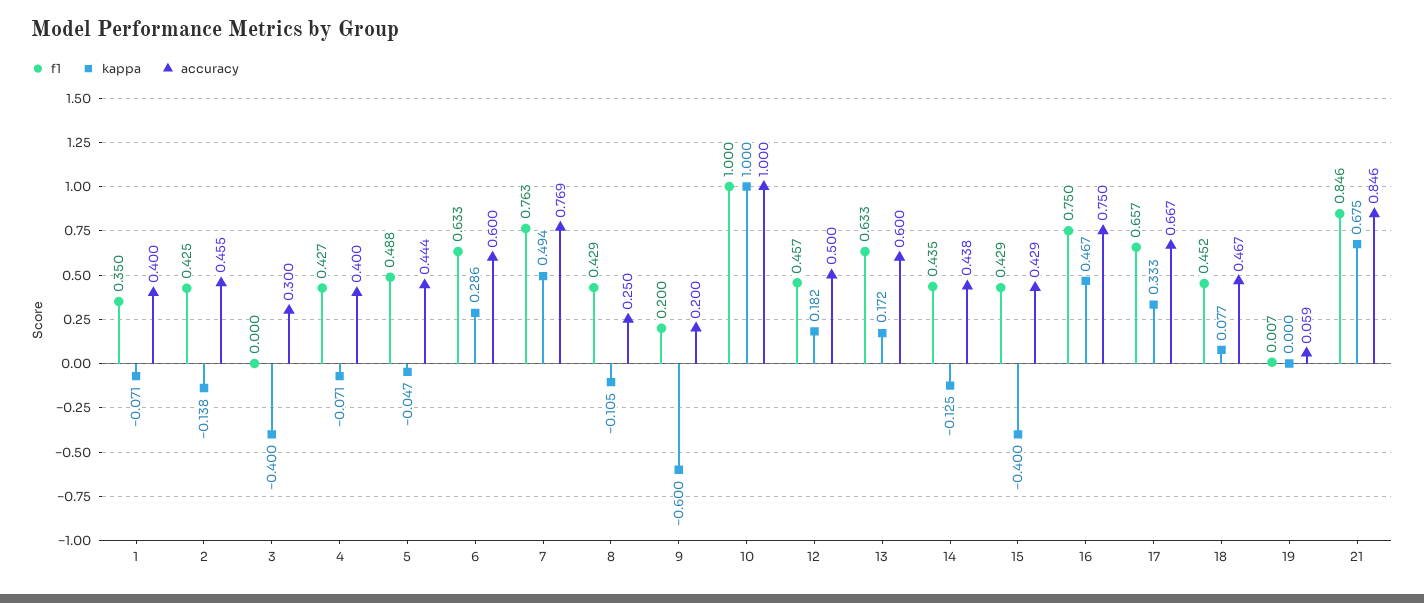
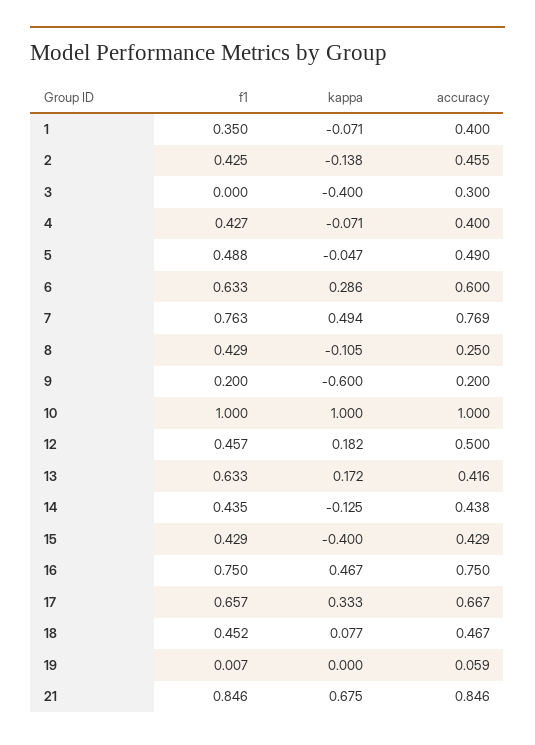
  {
    "f1": {
      "1": 0.35,
      "2": 0.425,
      "3": 0,
      "4": 0.427,
      "5": 0.488,
      "6": 0.633,
      "7": 0.763,
      "8": 0.429,
      "9": 0.2,
      "10": 1,
      "12": 0.457,
      "13": 0.633,
      "14": 0.435,
      "15": 0.429,
      "16": 0.75,
      "17": 0.657,
      "18": 0.452,
      "19": 0.007,
      "21": 0.846
    },
    "kappa": {
      "1": -0.071,
      "2": -0.138,
      "3": -0.4,
      "4": -0.071,
      "5": -0.047,
      "6": 0.286,
      "7": 0.494,
      "8": -0.105,
      "9": -0.6,
      "10": 1,
      "12": 0.182,
      "13": 0.172,
      "14": -0.125,
      "15": -0.4,
      "16": 0.467,
      "17": 0.333,
      "18": 0.077,
      "19": 0,
      "21": 0.675
    },
    "accuracy": {
      "1": 0.4,
      "2": 0.455,
      "3": 0.3,
      "4": 0.4,
-     "5": 0.444,
+     "5": 0.49,
      "6": 0.6,
      "7": 0.769,
      "8": 0.25,
      "9": 0.2,
      "10": 1,
      "12": 0.5,
-     "13": 0.6,
+     "13": 0.416,
      "14": 0.438,
      "15": 0.429,
      "16": 0.75,
      "17": 0.667,
      "18": 0.467,
      "19": 0.059,
      "21": 0.846
    }
  }

